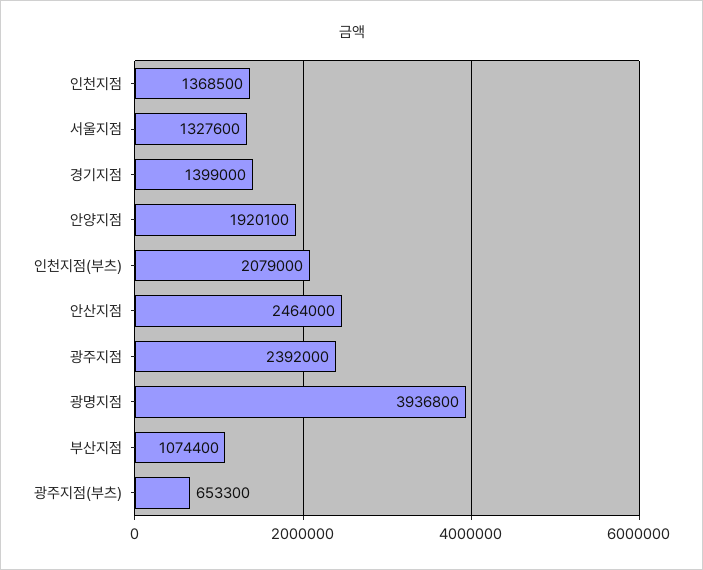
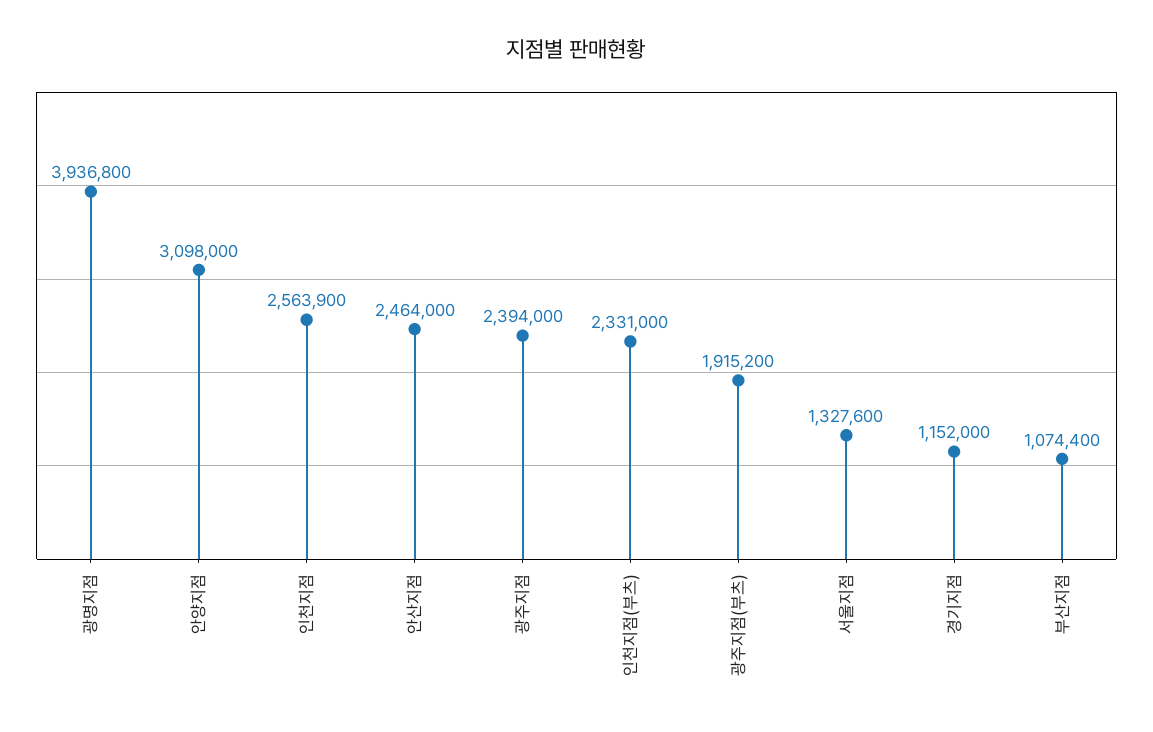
  {
-   "인천지점": 1368500,
+   "인천지점": 2563900,
    "서울지점": 1327600,
-   "경기지점": 1399000,
+   "경기지점": 1152000,
-   "안양지점": 1920100,
+   "안양지점": 3098000,
-   "인천지점(부츠)": 2079000,
+   "인천지점(부츠)": 2331000,
    "안산지점": 2464000,
-   "광주지점": 2392000,
+   "광주지점": 2394000,
    "광명지점": 3936800,
    "부산지점": 1074400,
-   "광주지점(부츠)": 653300
+   "광주지점(부츠)": 1915200
  }

